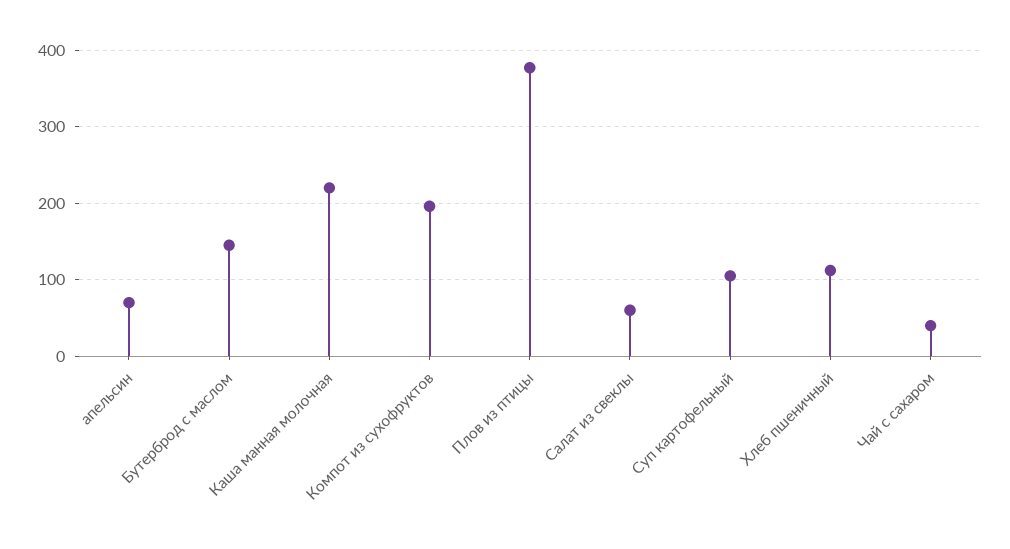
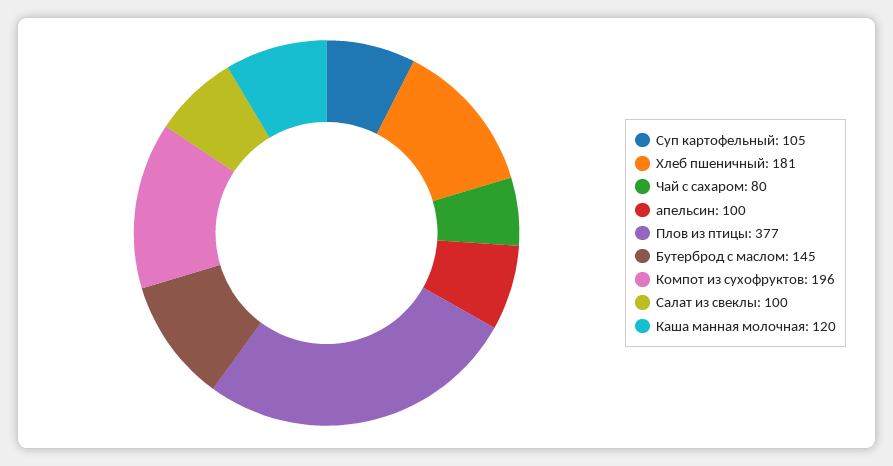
  {
-   "апельсин": 70,
+   "апельсин": 100,
    "Бутерброд с маслом": 145,
-   "Каша манная молочная": 220,
+   "Каша манная молочная": 120,
    "Компот из сухофруктов": 196,
    "Плов из птицы": 377,
-   "Салат из свеклы": 60,
+   "Салат из свеклы": 100,
    "Суп картофельный": 105,
-   "Хлеб пшеничный": 110,
+   "Хлеб пшеничный": 181,
-   "Чай с сахаром": 40
+   "Чай с сахаром": 80
  }

